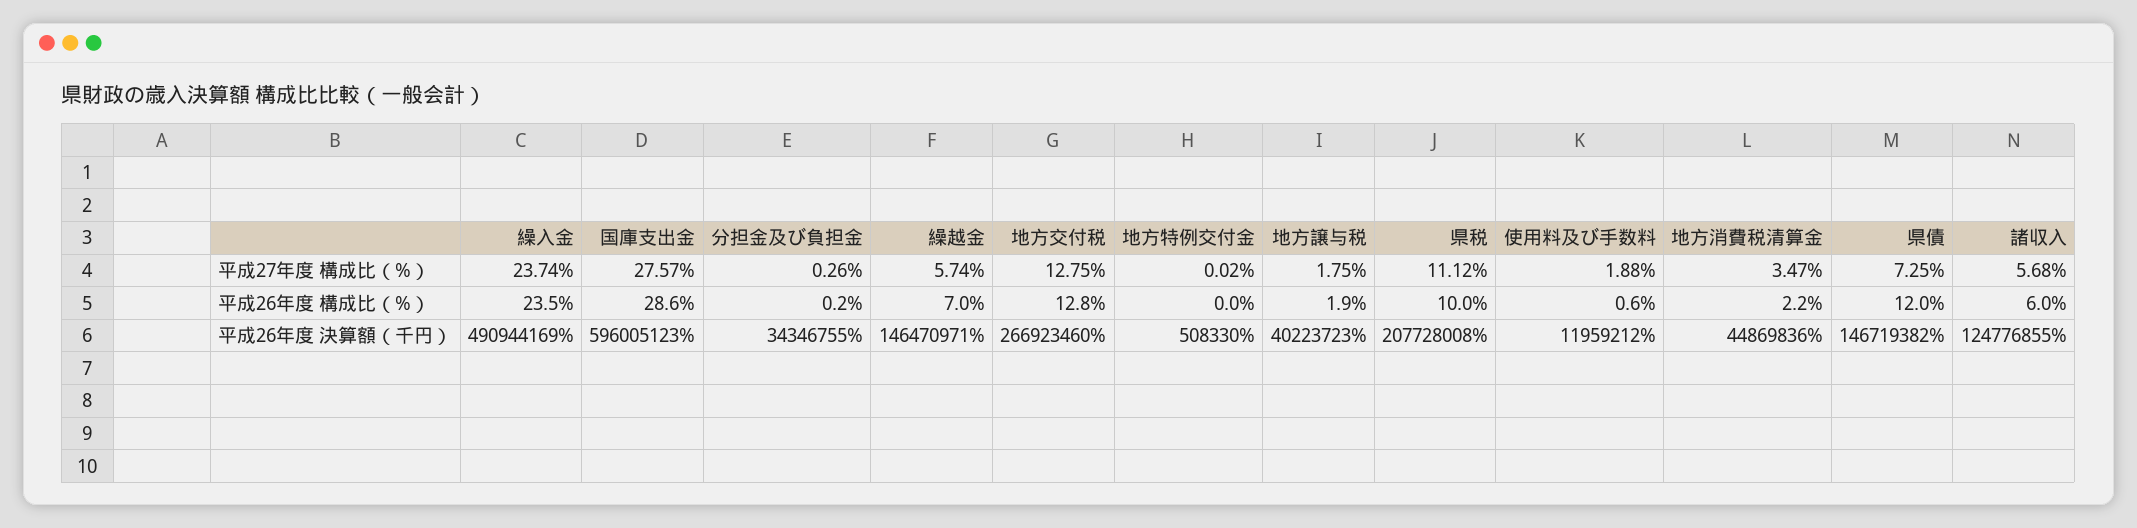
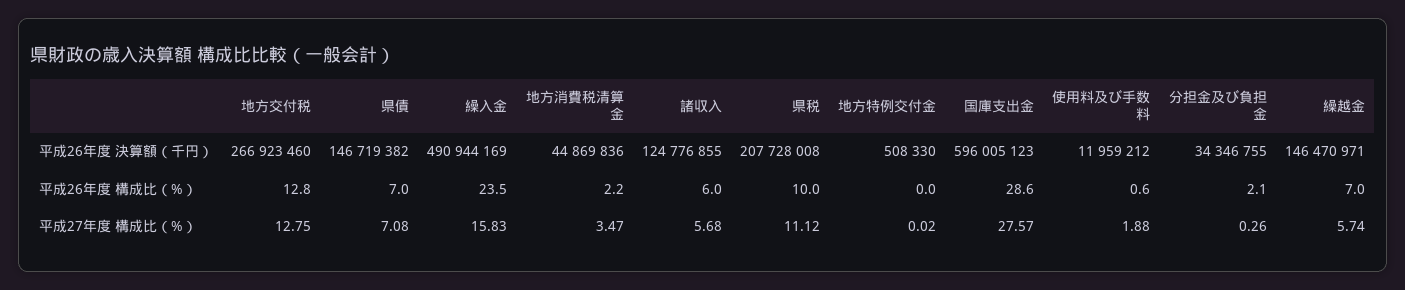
  {
    "繰入金": {
-     "平成27年度 構成比（%）": 23.74,
+     "平成27年度 構成比（%）": 15.83,
      "平成26年度 構成比（%）": 23.5,
      "平成26年度 決算額（千円）": 490944169
    },
    "国庫支出金": {
      "平成27年度 構成比（%）": 27.57,
      "平成26年度 構成比（%）": 28.6,
      "平成26年度 決算額（千円）": 596005123
    },
    "分担金及び負担金": {
      "平成27年度 構成比（%）": 0.26,
-     "平成26年度 構成比（%）": 0.2,
+     "平成26年度 構成比（%）": 2.1,
      "平成26年度 決算額（千円）": 34346755
    },
    "繰越金": {
      "平成27年度 構成比（%）": 5.74,
      "平成26年度 構成比（%）": 7,
      "平成26年度 決算額（千円）": 146470971
    },
    "地方交付税": {
      "平成27年度 構成比（%）": 12.75,
      "平成26年度 構成比（%）": 12.8,
      "平成26年度 決算額（千円）": 266923460
    },
    "地方特例交付金": {
      "平成27年度 構成比（%）": 0.02,
      "平成26年度 構成比（%）": 0,
      "平成26年度 決算額（千円）": 508330
    },
-   "地方譲与税": {
-     "平成27年度 構成比（%）": 1.75,
-     "平成26年度 構成比（%）": 1.9,
-     "平成26年度 決算額（千円）": 40223723
-   },
    "県税": {
      "平成27年度 構成比（%）": 11.12,
      "平成26年度 構成比（%）": 10,
      "平成26年度 決算額（千円）": 207728008
    },
    "使用料及び手数料": {
      "平成27年度 構成比（%）": 1.88,
      "平成26年度 構成比（%）": 0.6,
      "平成26年度 決算額（千円）": 11959212
    },
    "地方消費税清算金": {
      "平成27年度 構成比（%）": 3.47,
      "平成26年度 構成比（%）": 2.2,
      "平成26年度 決算額（千円）": 44869836
    },
    "県債": {
-     "平成27年度 構成比（%）": 7.25,
+     "平成27年度 構成比（%）": 7.08,
-     "平成26年度 構成比（%）": 12,
+     "平成26年度 構成比（%）": 7,
      "平成26年度 決算額（千円）": 146719382
    },
    "諸収入": {
      "平成27年度 構成比（%）": 5.68,
      "平成26年度 構成比（%）": 6,
      "平成26年度 決算額（千円）": 124776855
    }
  }

